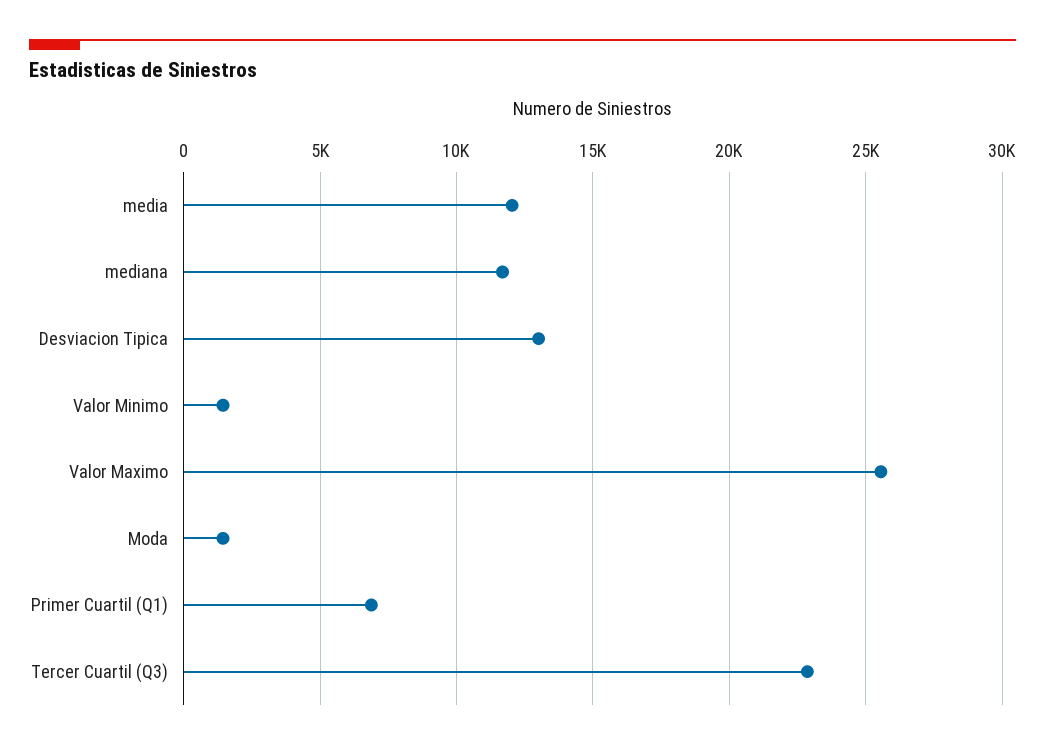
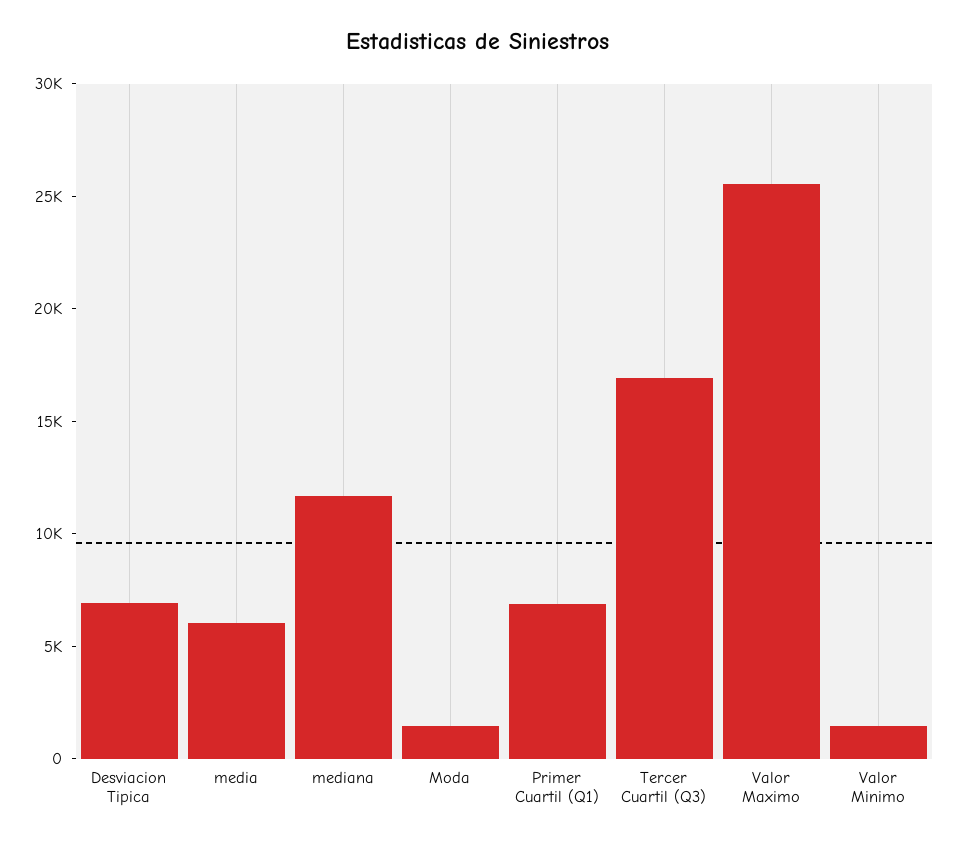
  {
-   "media": 12000,
+   "media": 6000,
    "mediana": 11500,
-   "Desviacion Tipica": 13000,
+   "Desviacion Tipica": 7000,
    "Valor Minimo": 1500,
    "Valor Maximo": 25500,
    "Moda": 1500,
    "Primer Cuartil (Q1)": 7000,
-   "Tercer Cuartil (Q3)": 23000
+   "Tercer Cuartil (Q3)": 17000
  }

